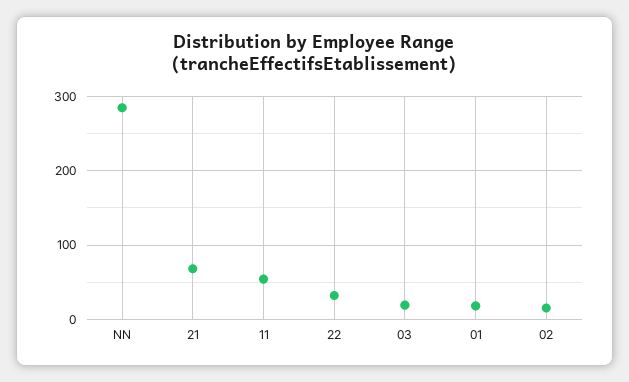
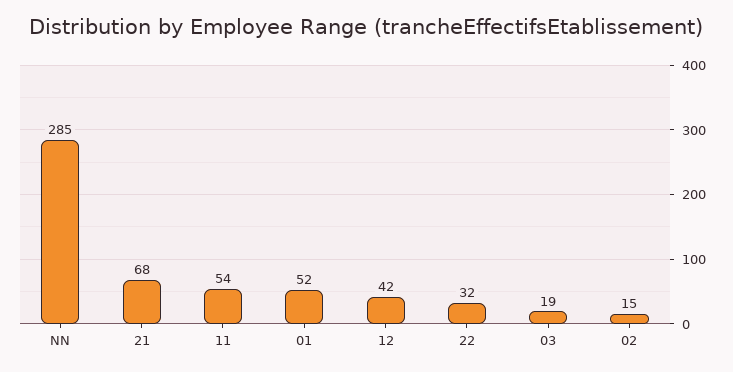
  {
    "NN": 285,
    "21": 68,
    "11": 54,
    "22": 32,
    "03": 19,
-   "01": 20,
+   "01": 52,
-   "02": 15
+   "02": 15,
+   "12": 42
  }

